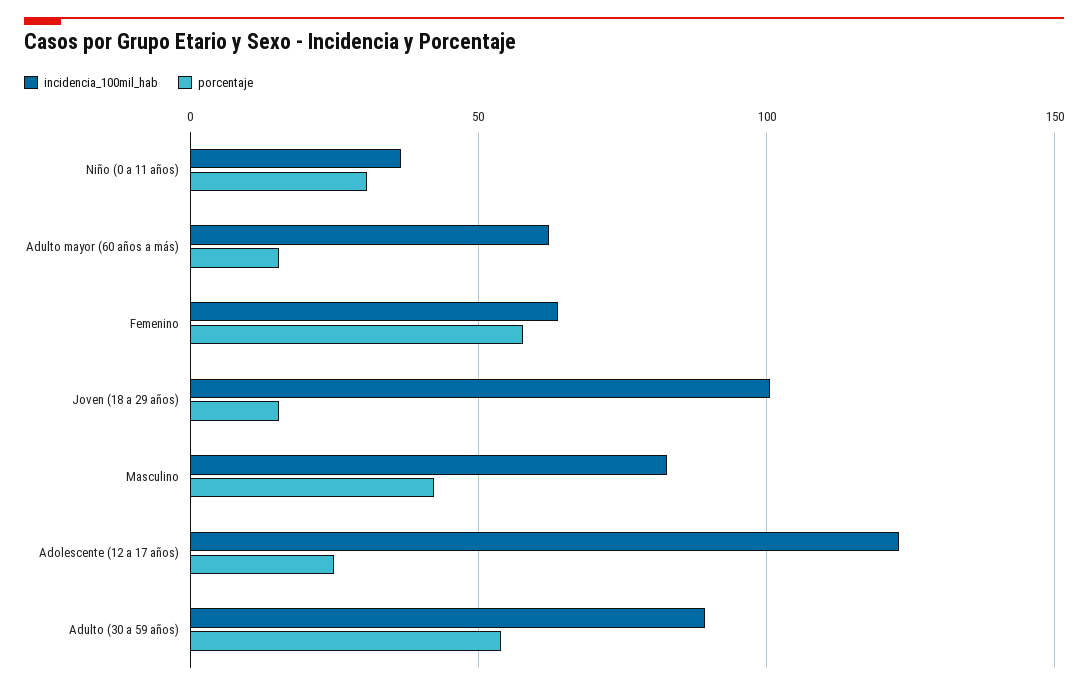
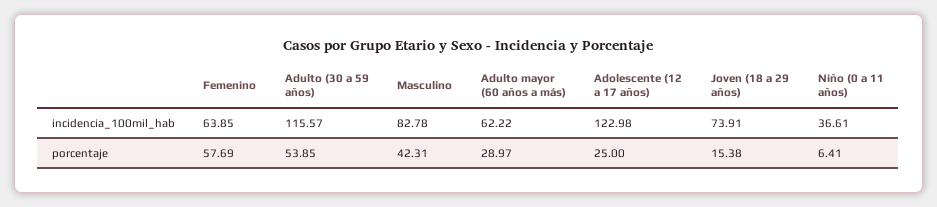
  {
    "incidencia_100mil_hab": {
      "Niño (0 a 11 años)": 36.61,
      "Adulto mayor (60 años a más)": 62.22,
      "Femenino": 63.85,
-     "Joven (18 a 29 años)": 100,
+     "Joven (18 a 29 años)": 73.91,
      "Masculino": 82.78,
      "Adolescente (12 a 17 años)": 122.98,
-     "Adulto (30 a 59 años)": 90
+     "Adulto (30 a 59 años)": 115.57
    },
    "porcentaje": {
-     "Niño (0 a 11 años)": 30,
+     "Niño (0 a 11 años)": 6.41,
-     "Adulto mayor (60 años a más)": 15,
+     "Adulto mayor (60 años a más)": 28.97,
      "Femenino": 57.69,
      "Joven (18 a 29 años)": 15.38,
      "Masculino": 42.31,
      "Adolescente (12 a 17 años)": 25,
      "Adulto (30 a 59 años)": 53.85
    }
  }

